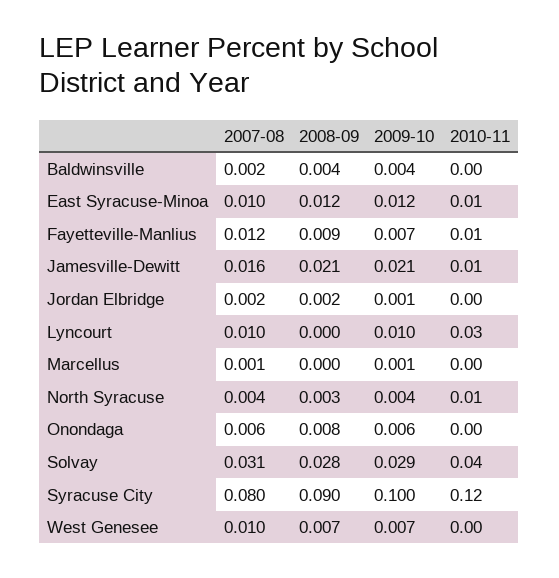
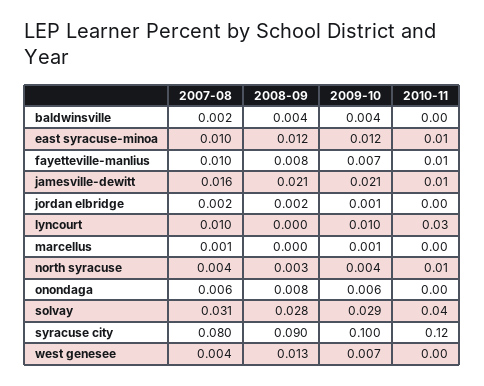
  {
    "2007-08": {
      "Baldwinsville": 0.002,
      "East Syracuse-Minoa": 0.01,
-     "Fayetteville-Manlius": 0.012,
+     "Fayetteville-Manlius": 0.01,
      "Jamesville-Dewitt": 0.016,
      "Jordan Elbridge": 0.002,
      "Lyncourt": 0.01,
      "Marcellus": 0.001,
      "North Syracuse": 0.004,
      "Onondaga": 0.006,
      "Solvay": 0.031,
      "Syracuse City": 0.08,
-     "West Genesee": 0.01
+     "West Genesee": 0.004
    },
    "2008-09": {
      "Baldwinsville": 0.004,
      "East Syracuse-Minoa": 0.012,
-     "Fayetteville-Manlius": 0.009,
+     "Fayetteville-Manlius": 0.008,
      "Jamesville-Dewitt": 0.021,
      "Jordan Elbridge": 0.002,
      "Lyncourt": 0,
      "Marcellus": 0,
      "North Syracuse": 0.003,
      "Onondaga": 0.008,
      "Solvay": 0.028,
      "Syracuse City": 0.09,
-     "West Genesee": 0.007
+     "West Genesee": 0.013
    },
    "2009-10": {
      "Baldwinsville": 0.004,
      "East Syracuse-Minoa": 0.012,
      "Fayetteville-Manlius": 0.007,
      "Jamesville-Dewitt": 0.021,
      "Jordan Elbridge": 0.001,
      "Lyncourt": 0.01,
      "Marcellus": 0.001,
      "North Syracuse": 0.004,
      "Onondaga": 0.006,
      "Solvay": 0.029,
      "Syracuse City": 0.1,
      "West Genesee": 0.007
    },
    "2010-11": {
      "Baldwinsville": 0,
      "East Syracuse-Minoa": 0.01,
      "Fayetteville-Manlius": 0.01,
      "Jamesville-Dewitt": 0.01,
      "Jordan Elbridge": 0,
      "Lyncourt": 0.03,
      "Marcellus": 0,
      "North Syracuse": 0.01,
      "Onondaga": 0,
      "Solvay": 0.04,
      "Syracuse City": 0.12,
      "West Genesee": 0
    }
  }

